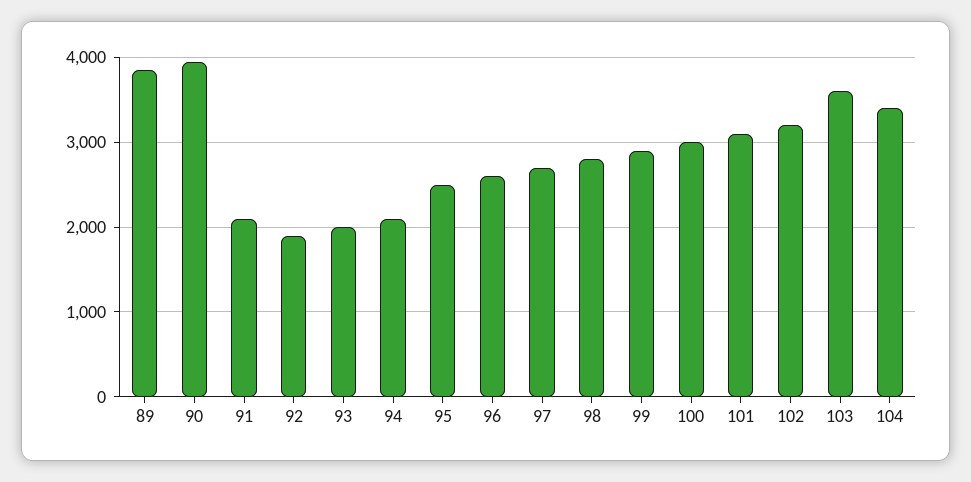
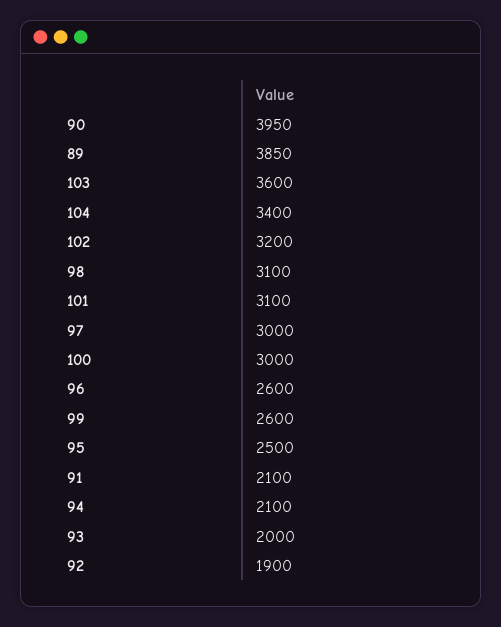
  {
    "89": 3850,
    "90": 3950,
    "91": 2100,
    "92": 1900,
    "93": 2000,
    "94": 2100,
    "95": 2500,
    "96": 2600,
-   "97": 2700,
+   "97": 3000,
-   "98": 2800,
+   "98": 3100,
-   "99": 2900,
+   "99": 2600,
    "100": 3000,
    "101": 3100,
    "102": 3200,
    "103": 3600,
    "104": 3400
  }

